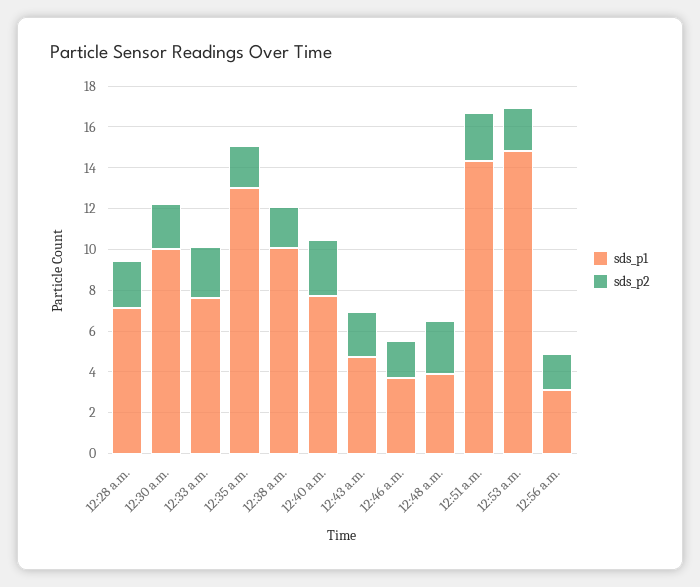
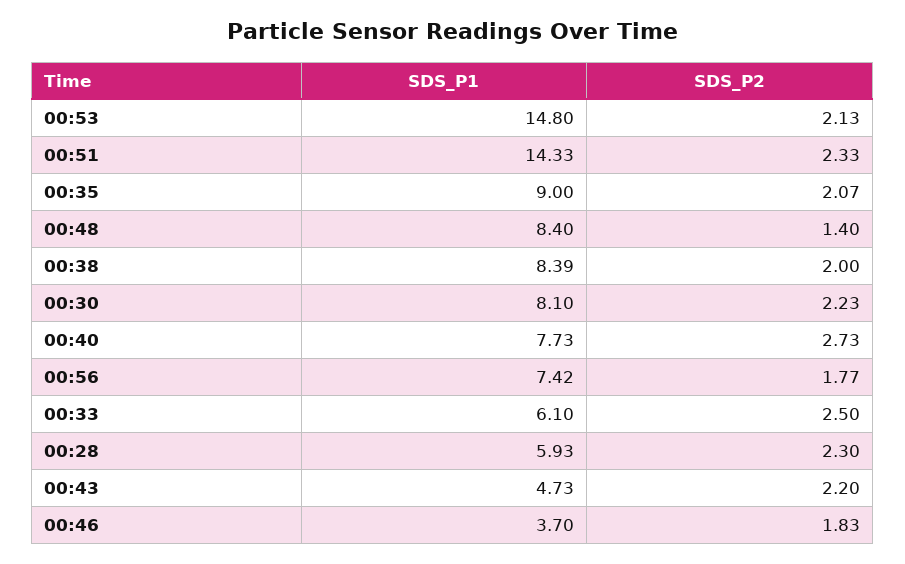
  {
    "sds_p1": {
-     "12:28 a.m.": 7,
+     "12:28 a.m.": 5.93,
-     "12:30 a.m.": 10,
+     "12:30 a.m.": 8.1,
-     "12:33 a.m.": 7.5,
+     "12:33 a.m.": 6.1,
-     "12:35 a.m.": 13,
+     "12:35 a.m.": 9,
-     "12:38 a.m.": 10,
+     "12:38 a.m.": 8.39,
      "12:40 a.m.": 7.73,
      "12:43 a.m.": 4.73,
      "12:46 a.m.": 3.7,
-     "12:48 a.m.": 4,
+     "12:48 a.m.": 8.4,
      "12:51 a.m.": 14.33,
      "12:53 a.m.": 14.8,
-     "12:56 a.m.": 3
+     "12:56 a.m.": 7.42
    },
    "sds_p2": {
      "12:28 a.m.": 2.3,
      "12:30 a.m.": 2.23,
      "12:33 a.m.": 2.5,
      "12:35 a.m.": 2.07,
      "12:38 a.m.": 2,
      "12:40 a.m.": 2.73,
      "12:43 a.m.": 2.2,
      "12:46 a.m.": 1.83,
-     "12:48 a.m.": 2.5,
+     "12:48 a.m.": 1.4,
      "12:51 a.m.": 2.33,
      "12:53 a.m.": 2.13,
      "12:56 a.m.": 1.77
    }
  }

